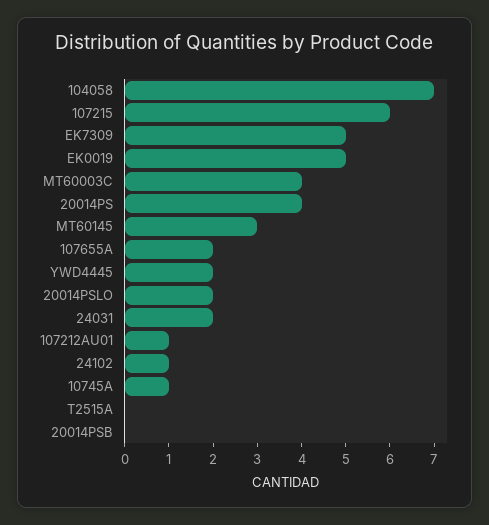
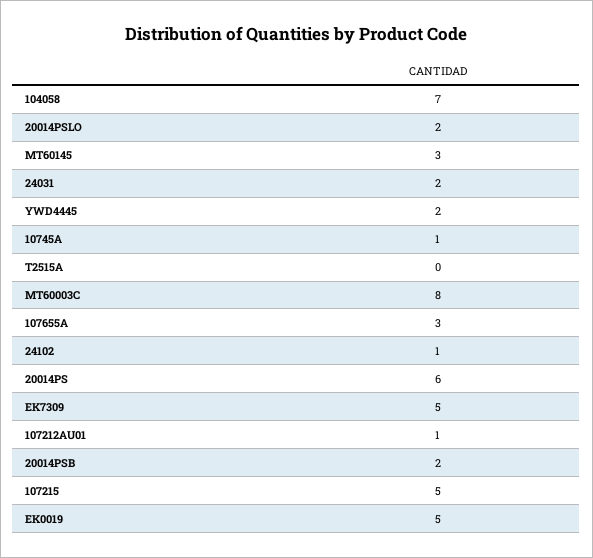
  {
    "104058": 7,
-   "107215": 6,
+   "107215": 5,
    "EK7309": 5,
    "EK0019": 5,
-   "MT60003C": 4,
+   "MT60003C": 8,
-   "20014PS": 4,
+   "20014PS": 6,
    "MT60145": 3,
-   "107655A": 2,
+   "107655A": 3,
    "YWD4445": 2,
    "20014PSLO": 2,
    "24031": 2,
    "107212AU01": 1,
    "24102": 1,
    "10745A": 1,
    "T2515A": 0,
-   "20014PSB": 0
+   "20014PSB": 2
  }

